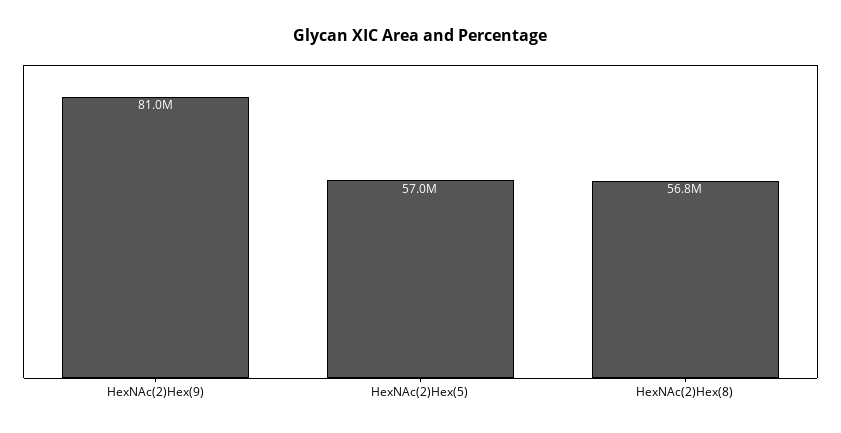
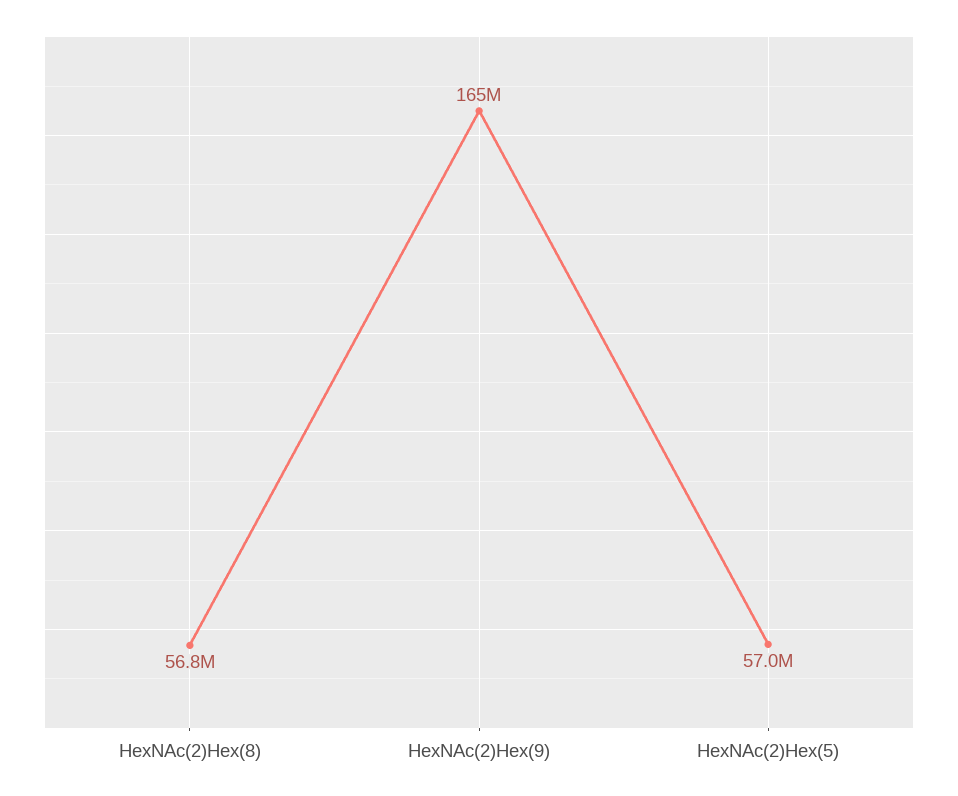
  {
-   "HexNAc(2)Hex(9)": 81000000,
+   "HexNAc(2)Hex(9)": 165000000,
    "HexNAc(2)Hex(5)": 57000000,
    "HexNAc(2)Hex(8)": 56800000
  }

